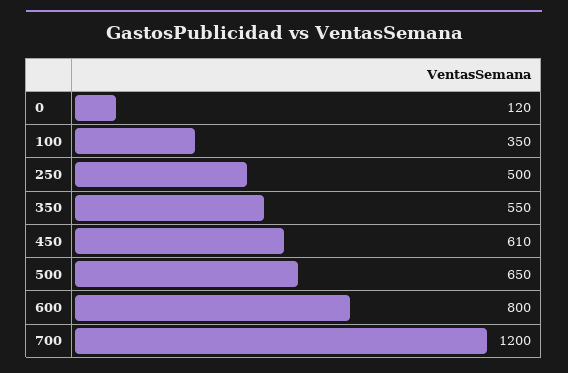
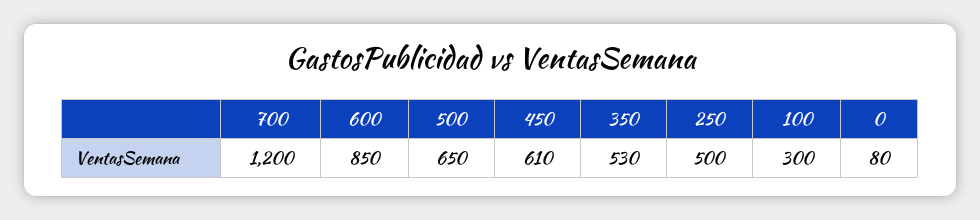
  {
-   "0": 120,
+   "0": 80,
-   "100": 350,
+   "100": 300,
    "250": 500,
-   "350": 550,
+   "350": 530,
    "450": 610,
    "500": 650,
-   "600": 800,
+   "600": 850,
    "700": 1200
  }

